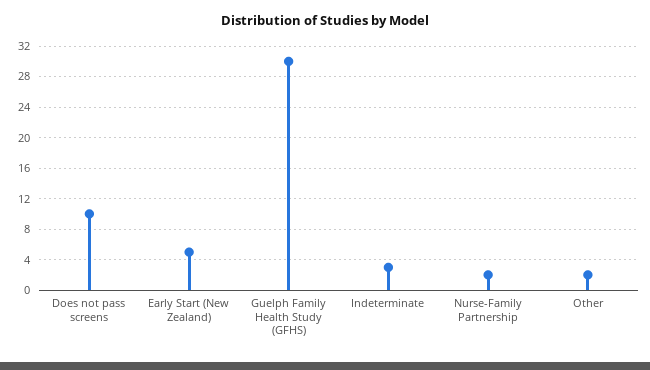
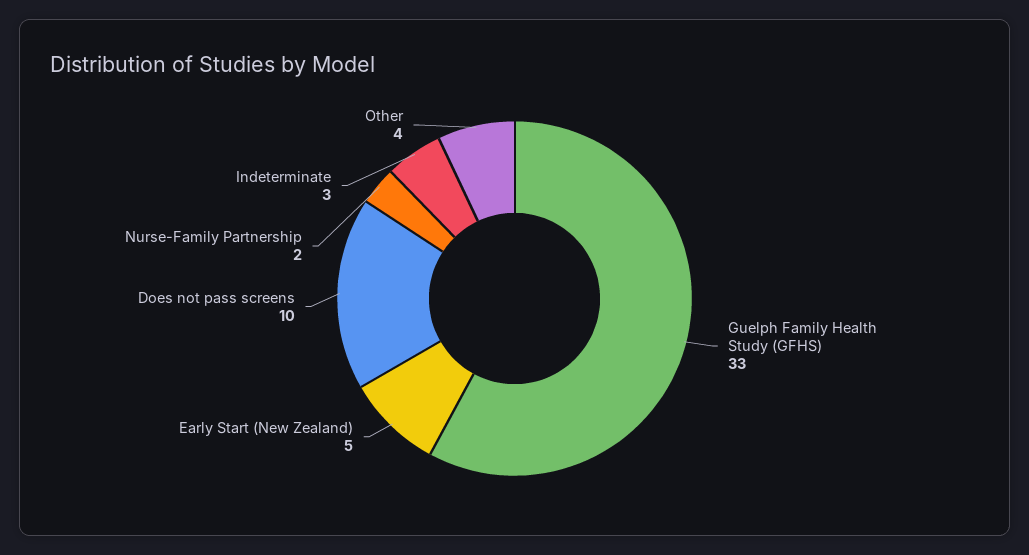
  {
    "Does not pass screens": 10,
    "Early Start (New Zealand)": 5,
-   "Guelph Family Health Study (GFHS)": 30,
+   "Guelph Family Health Study (GFHS)": 33,
    "Indeterminate": 3,
    "Nurse-Family Partnership": 2,
-   "Other": 2
+   "Other": 4
  }

